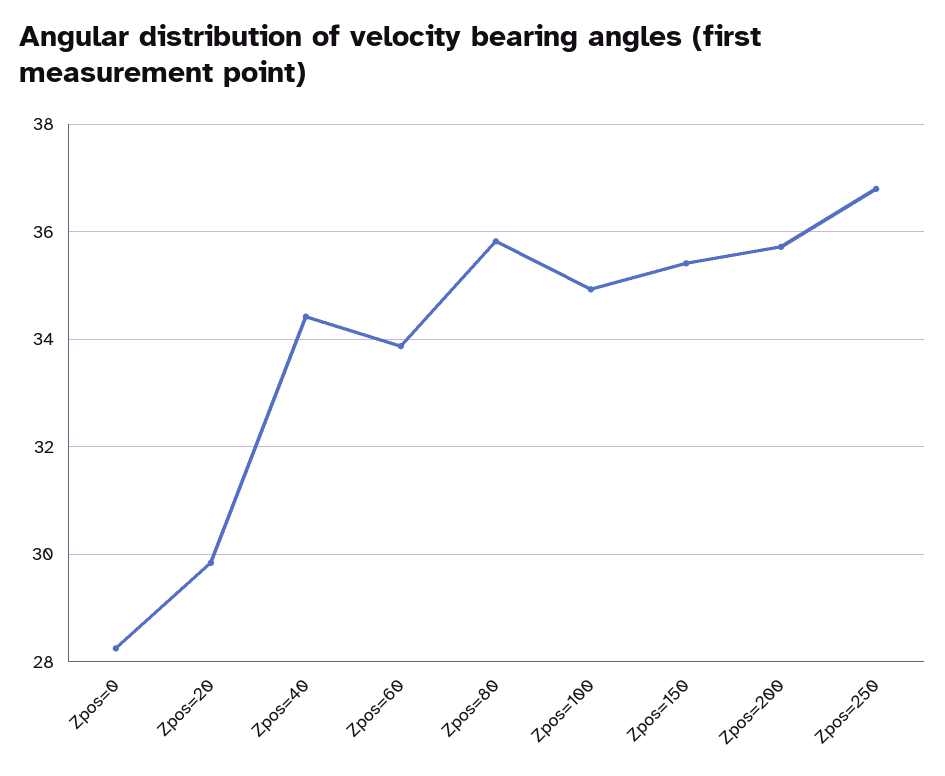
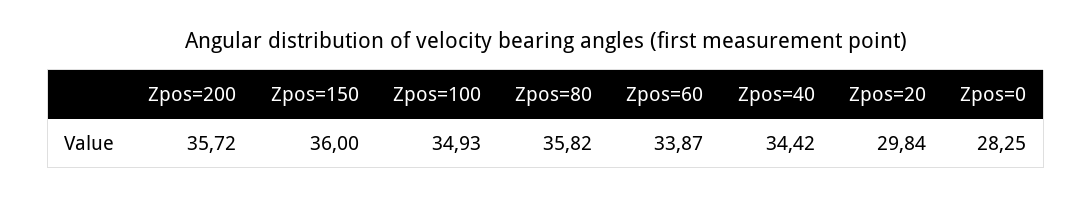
  {
    "Zpos=0": 28.25,
    "Zpos=20": 29.84,
    "Zpos=40": 34.42,
    "Zpos=60": 33.87,
    "Zpos=80": 35.82,
    "Zpos=100": 34.93,
-   "Zpos=150": 35.4,
+   "Zpos=150": 36,
-   "Zpos=200": 35.72,
+   "Zpos=200": 35.72
-   "Zpos=250": 36.8
  }

